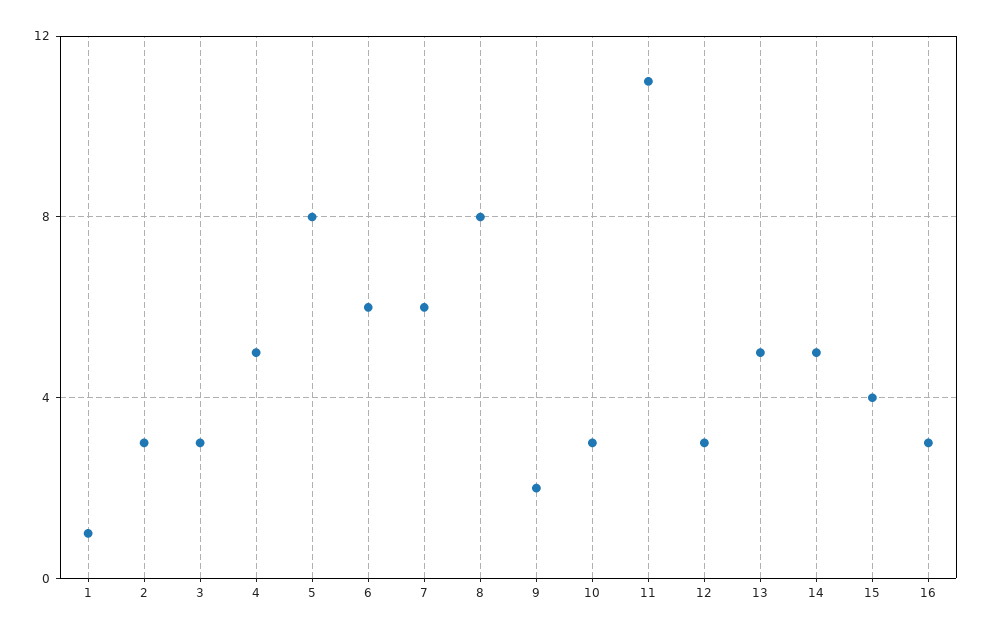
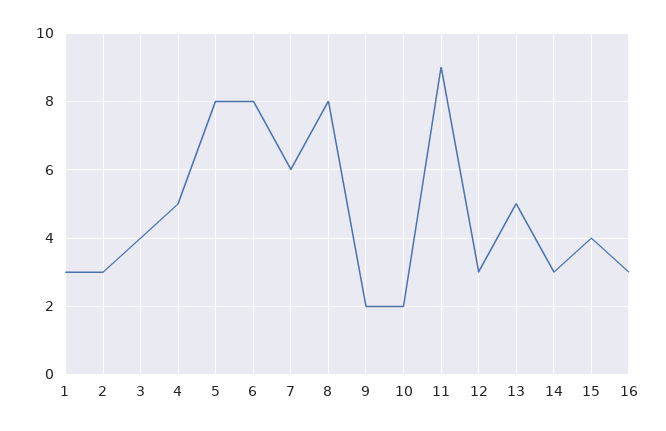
  {
-   "1": 1,
+   "1": 3,
    "2": 3,
-   "3": 3,
+   "3": 4,
    "4": 5,
    "5": 8,
-   "6": 6,
+   "6": 8,
    "7": 6,
    "8": 8,
    "9": 2,
-   "10": 3,
+   "10": 2,
-   "11": 11,
+   "11": 9,
    "12": 3,
    "13": 5,
-   "14": 5,
+   "14": 3,
    "15": 4,
    "16": 3
  }

